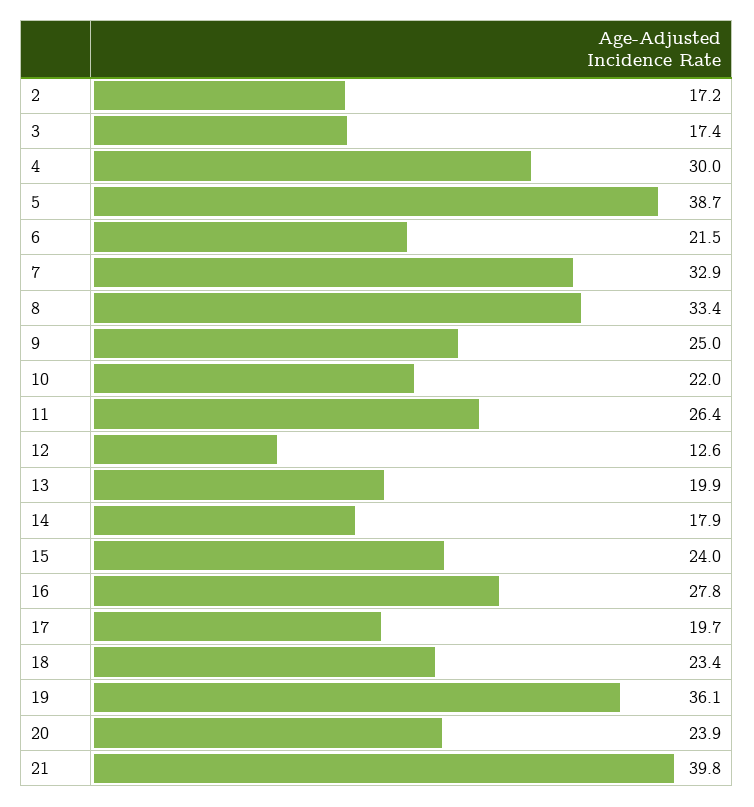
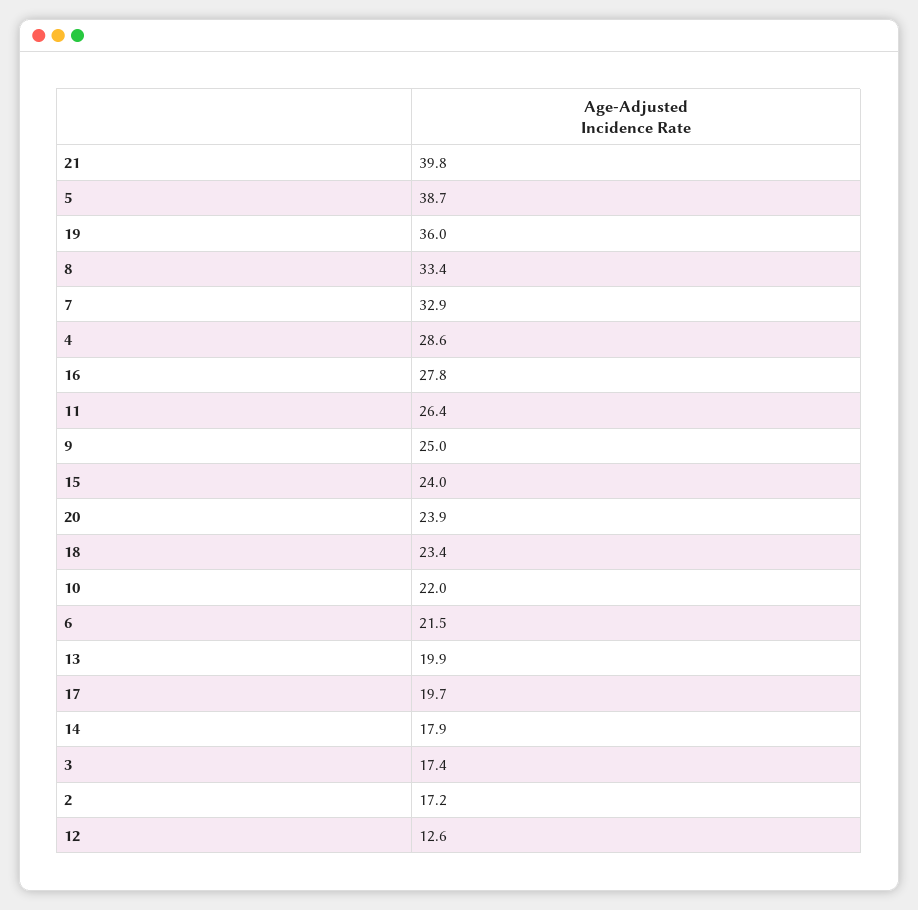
  {
    "2": 17.2,
    "3": 17.4,
-   "4": 30,
+   "4": 28.6,
    "5": 38.7,
    "6": 21.5,
    "7": 32.9,
    "8": 33.4,
    "9": 25,
    "10": 22,
    "11": 26.4,
    "12": 12.6,
    "13": 19.9,
    "14": 17.9,
    "15": 24,
    "16": 27.8,
    "17": 19.7,
    "18": 23.4,
-   "19": 36.1,
+   "19": 36,
    "20": 23.9,
    "21": 39.8
  }

